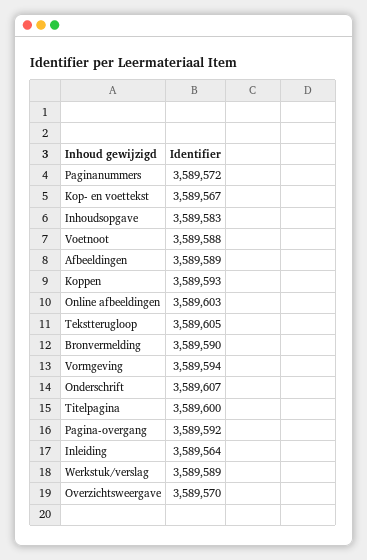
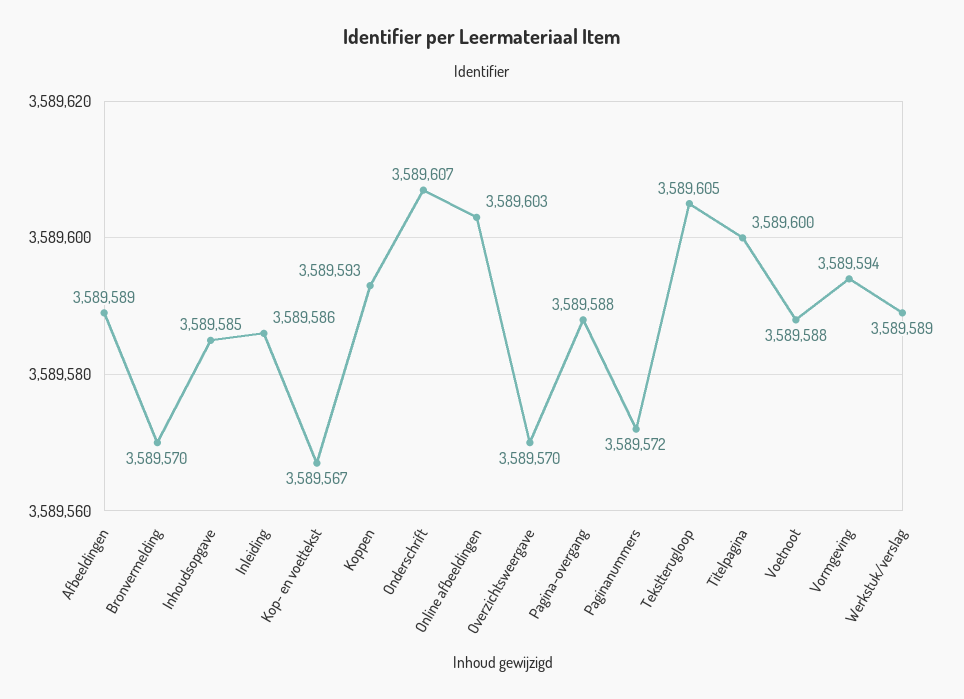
  {
    "Paginanummers": 3589572,
    "Kop- en voettekst": 3589567,
-   "Inhoudsopgave": 3589583,
+   "Inhoudsopgave": 3589585,
    "Voetnoot": 3589588,
    "Afbeeldingen": 3589589,
    "Koppen": 3589593,
    "Online afbeeldingen": 3589603,
    "Tekstterugloop": 3589605,
-   "Bronvermelding": 3589590,
+   "Bronvermelding": 3589570,
    "Vormgeving": 3589594,
    "Onderschrift": 3589607,
    "Titelpagina": 3589600,
-   "Pagina-overgang": 3589592,
+   "Pagina-overgang": 3589588,
-   "Inleiding": 3589564,
+   "Inleiding": 3589586,
    "Werkstuk/verslag": 3589589,
    "Overzichtsweergave": 3589570
  }

